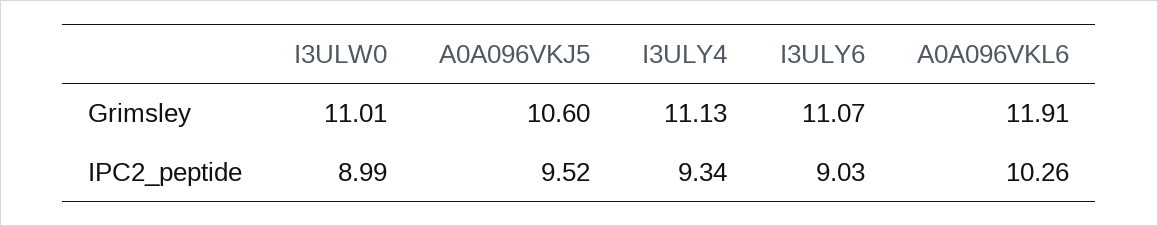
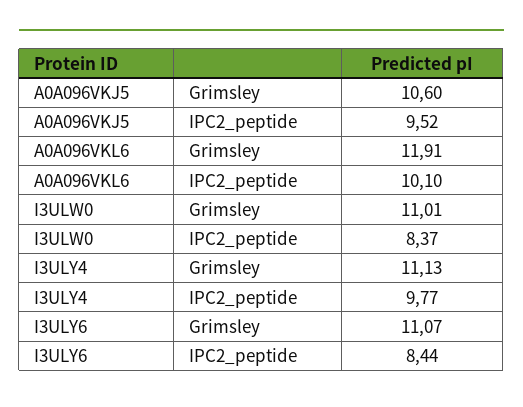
  {
    "I3ULW0": {
      "Grimsley": 11.01,
-     "IPC2_peptide": 8.99
+     "IPC2_peptide": 8.37
    },
    "A0A096VKJ5": {
      "Grimsley": 10.6,
      "IPC2_peptide": 9.52
    },
    "I3ULY4": {
      "Grimsley": 11.13,
-     "IPC2_peptide": 9.34
+     "IPC2_peptide": 9.77
    },
    "I3ULY6": {
      "Grimsley": 11.07,
-     "IPC2_peptide": 9.03
+     "IPC2_peptide": 8.44
    },
    "A0A096VKL6": {
      "Grimsley": 11.91,
-     "IPC2_peptide": 10.26
+     "IPC2_peptide": 10.1
    }
  }

